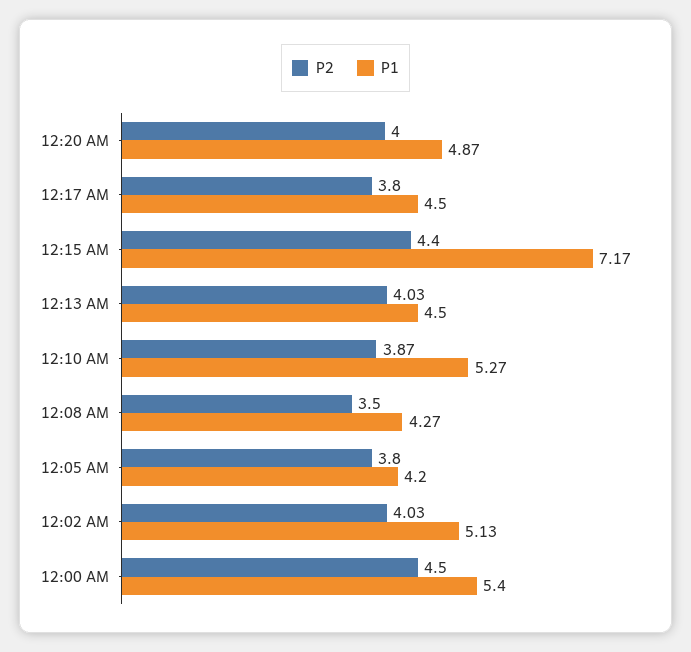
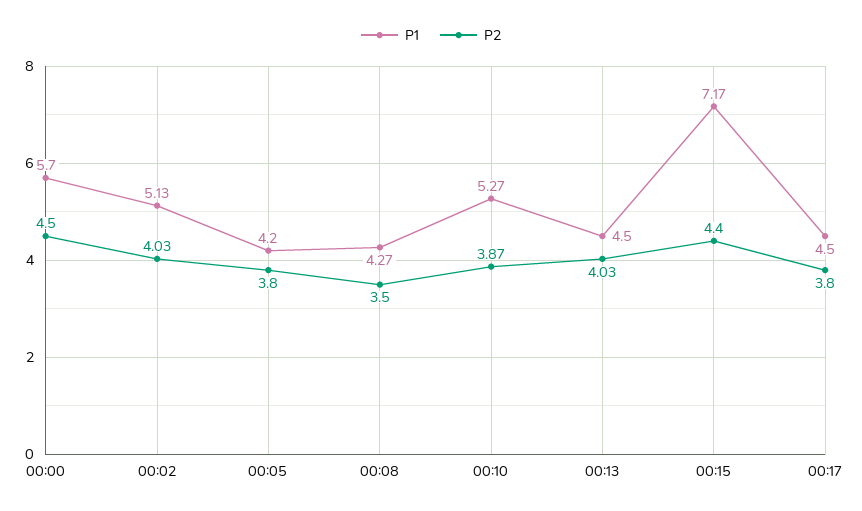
  {
    "P2": {
-     "12:20 AM": 4,
      "12:17 AM": 3.8,
      "12:15 AM": 4.4,
      "12:13 AM": 4.03,
      "12:10 AM": 3.87,
      "12:08 AM": 3.5,
      "12:05 AM": 3.8,
      "12:02 AM": 4.03,
      "12:00 AM": 4.5
    },
    "P1": {
-     "12:20 AM": 4.87,
      "12:17 AM": 4.5,
      "12:15 AM": 7.17,
      "12:13 AM": 4.5,
      "12:10 AM": 5.27,
      "12:08 AM": 4.27,
      "12:05 AM": 4.2,
      "12:02 AM": 5.13,
-     "12:00 AM": 5.4
+     "12:00 AM": 5.7
    }
  }

